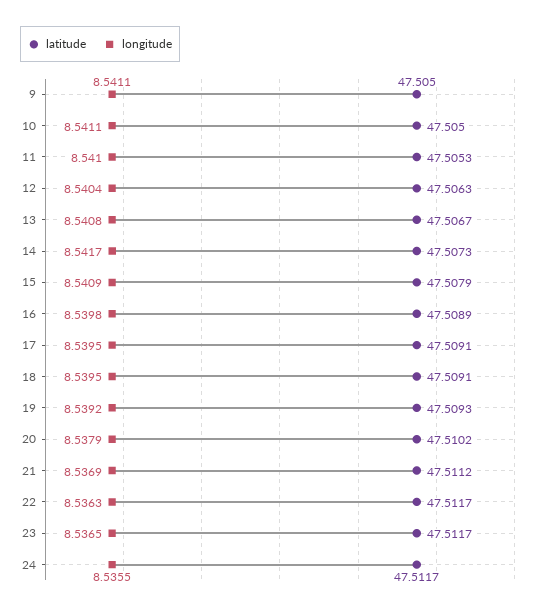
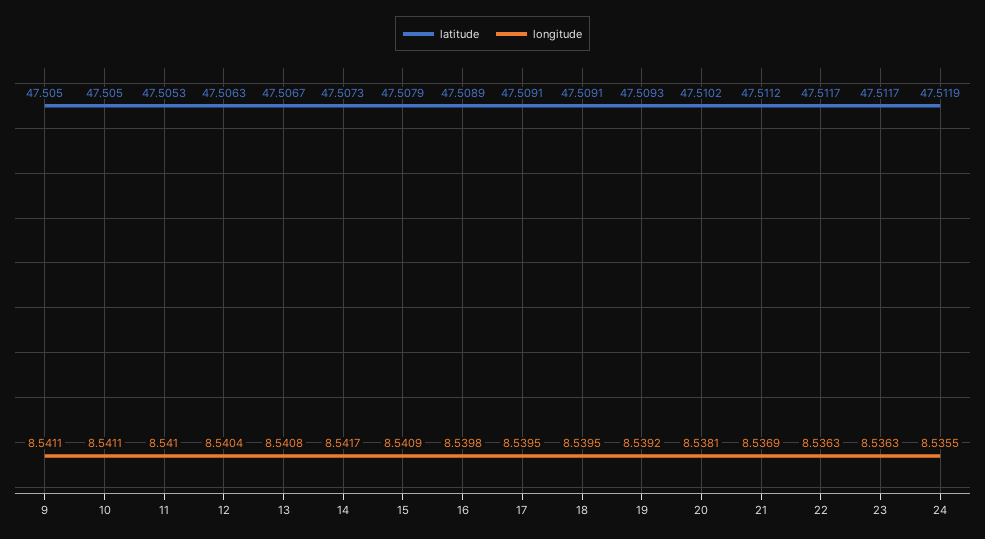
  {
    "latitude": {
      "9": 47.505,
      "10": 47.505,
      "11": 47.5053,
      "12": 47.5063,
      "13": 47.5067,
      "14": 47.5073,
      "15": 47.5079,
      "16": 47.5089,
      "17": 47.5091,
      "18": 47.5091,
      "19": 47.5093,
      "20": 47.5102,
      "21": 47.5112,
      "22": 47.5117,
      "23": 47.5117,
-     "24": 47.5117
+     "24": 47.5119
    },
    "longitude": {
      "9": 8.5411,
      "10": 8.5411,
      "11": 8.541,
      "12": 8.5404,
      "13": 8.5408,
      "14": 8.5417,
      "15": 8.5409,
      "16": 8.5398,
      "17": 8.5395,
      "18": 8.5395,
      "19": 8.5392,
-     "20": 8.5379,
+     "20": 8.5381,
      "21": 8.5369,
      "22": 8.5363,
-     "23": 8.5365,
+     "23": 8.5363,
      "24": 8.5355
    }
  }

